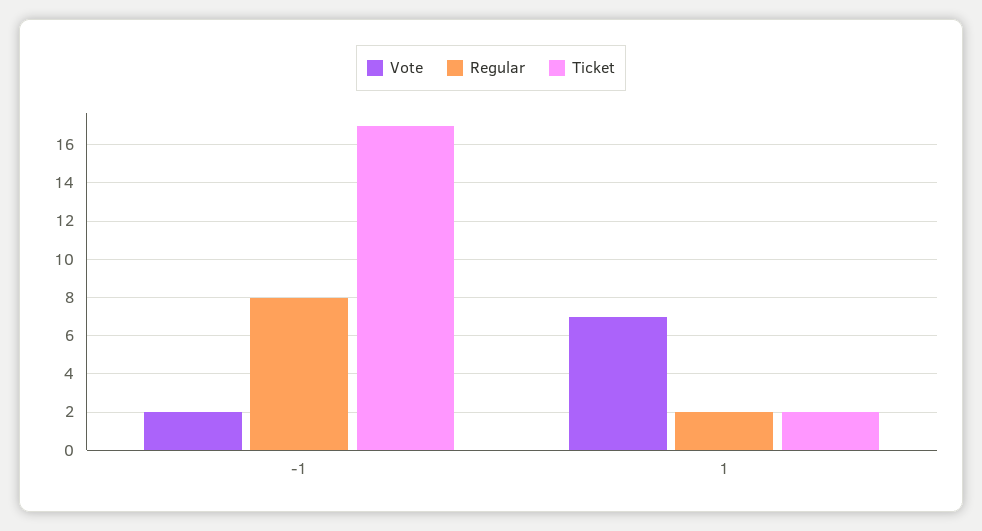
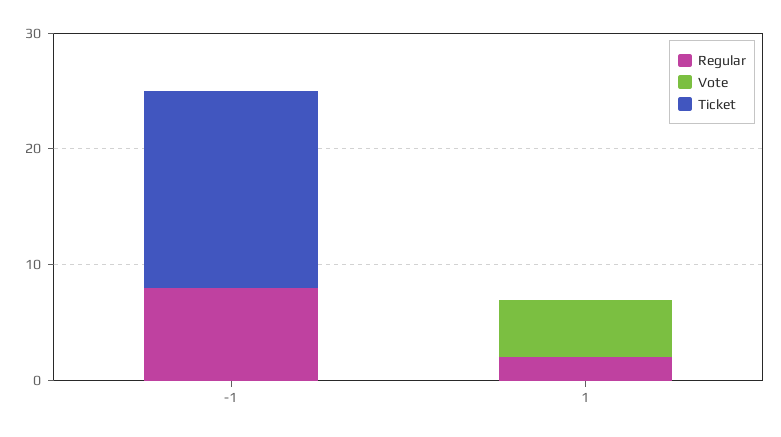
  {
    "Vote": {
-     "-1": 2,
+     "-1": 0,
-     "1": 7
+     "1": 5
    },
    "Regular": {
      "-1": 8,
      "1": 2
    },
    "Ticket": {
      "-1": 17,
-     "1": 2
+     "1": 0
    }
  }

